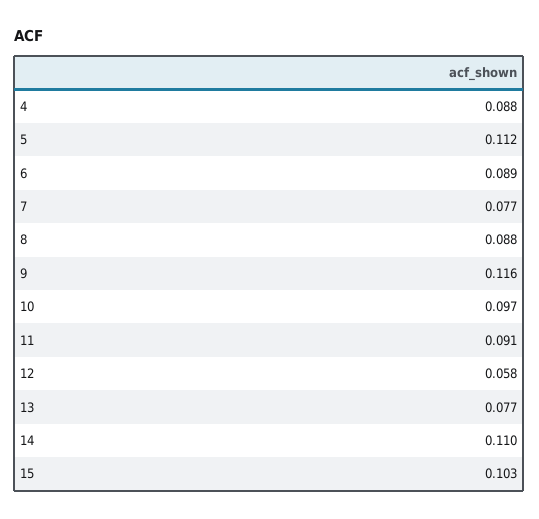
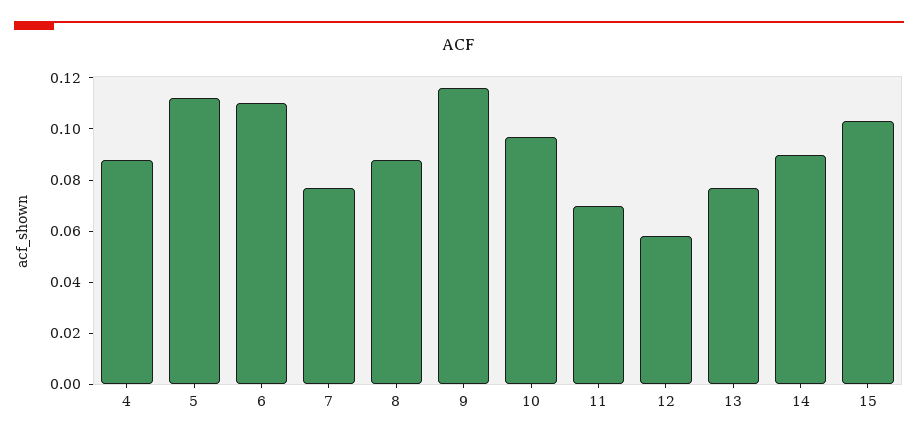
  {
    "4": 0.088,
    "5": 0.112,
-   "6": 0.089,
+   "6": 0.11,
    "7": 0.077,
    "8": 0.088,
    "9": 0.116,
    "10": 0.097,
-   "11": 0.091,
+   "11": 0.07,
    "12": 0.058,
    "13": 0.077,
-   "14": 0.11,
+   "14": 0.09,
    "15": 0.103
  }

